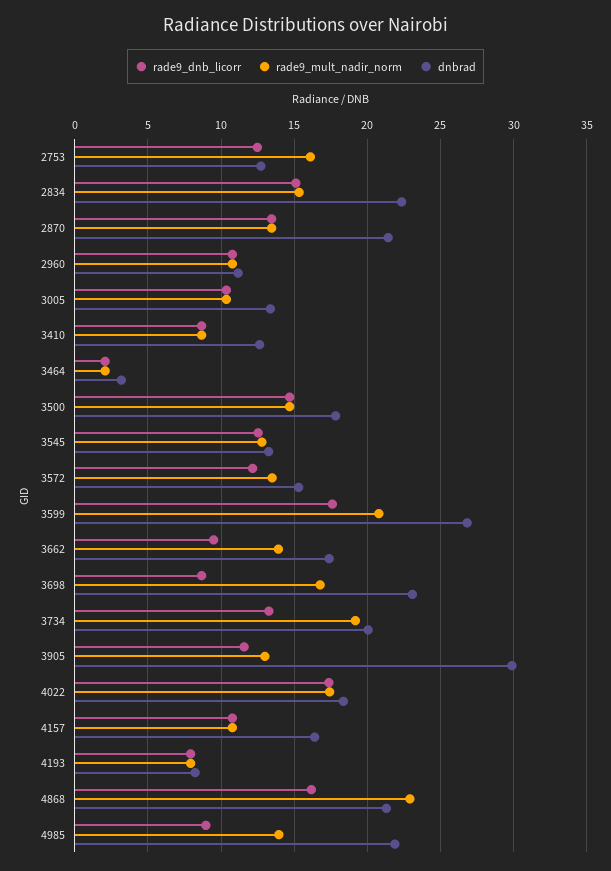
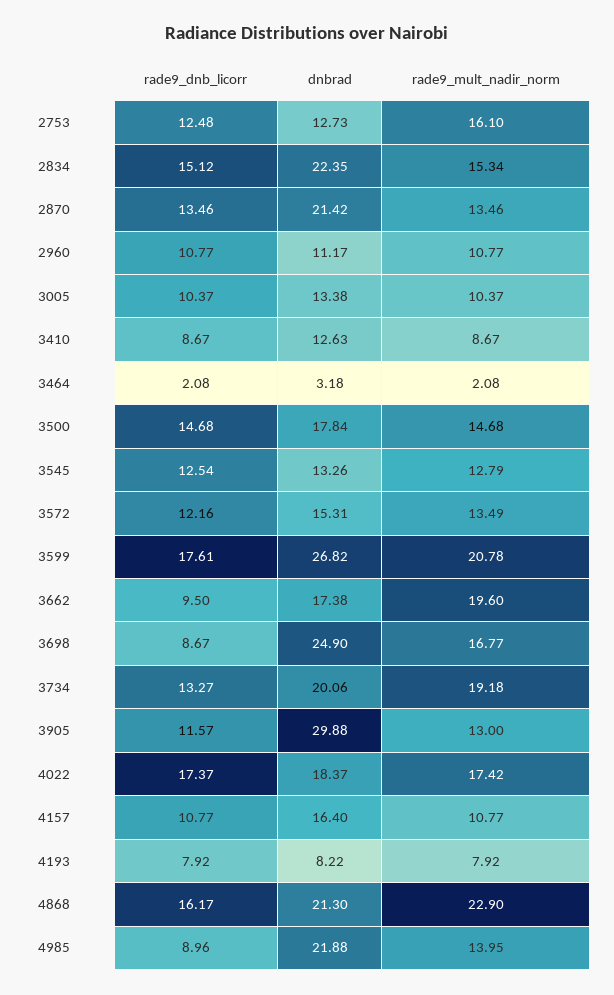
  {
    "rade9_dnb_licorr": {
      "2753": 12.48,
      "2834": 15.12,
      "2870": 13.46,
      "2960": 10.77,
      "3005": 10.37,
      "3410": 8.67,
      "3464": 2.08,
      "3500": 14.68,
      "3545": 12.54,
      "3572": 12.16,
      "3599": 17.61,
      "3662": 9.5,
      "3698": 8.67,
      "3734": 13.27,
      "3905": 11.57,
      "4022": 17.37,
      "4157": 10.77,
      "4193": 7.92,
      "4868": 16.17,
      "4985": 8.96
    },
    "rade9_mult_nadir_norm": {
      "2753": 16.1,
      "2834": 15.34,
      "2870": 13.46,
      "2960": 10.77,
      "3005": 10.37,
      "3410": 8.67,
      "3464": 2.08,
      "3500": 14.68,
      "3545": 12.79,
      "3572": 13.49,
      "3599": 20.78,
-     "3662": 14,
+     "3662": 19.6,
      "3698": 16.77,
      "3734": 19.18,
      "3905": 13,
      "4022": 17.42,
      "4157": 10.77,
      "4193": 7.92,
      "4868": 22.9,
      "4985": 13.95
    },
    "dnbrad": {
      "2753": 12.73,
      "2834": 22.35,
      "2870": 21.42,
      "2960": 11.17,
      "3005": 13.38,
      "3410": 12.63,
      "3464": 3.18,
      "3500": 17.84,
      "3545": 13.26,
      "3572": 15.31,
      "3599": 26.82,
      "3662": 17.38,
-     "3698": 23,
+     "3698": 24.9,
      "3734": 20.06,
      "3905": 29.88,
      "4022": 18.37,
      "4157": 16.4,
      "4193": 8.22,
      "4868": 21.3,
      "4985": 21.88
    }
  }

